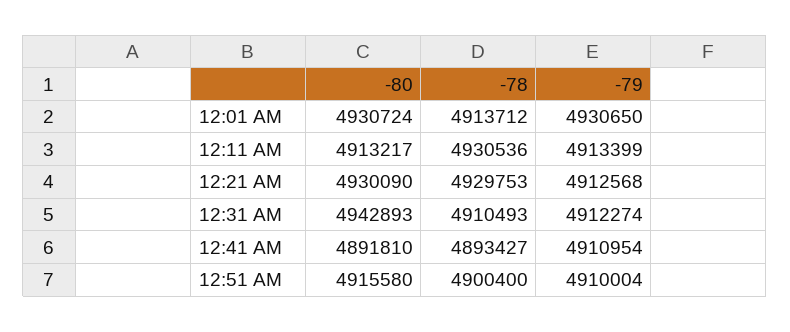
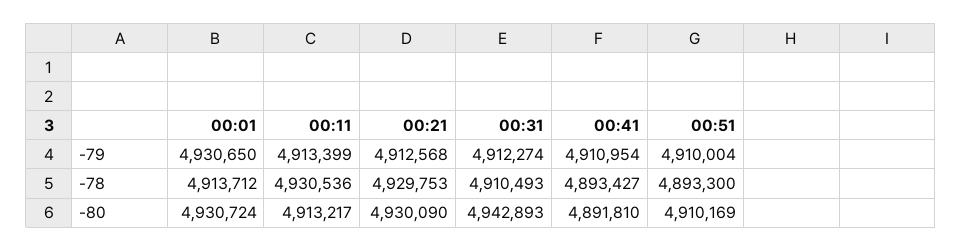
  {
    "-80": {
      "12:01 AM": 4930724,
      "12:11 AM": 4913217,
      "12:21 AM": 4930090,
      "12:31 AM": 4942893,
      "12:41 AM": 4891810,
-     "12:51 AM": 4915580
+     "12:51 AM": 4910169
    },
    "-78": {
      "12:01 AM": 4913712,
      "12:11 AM": 4930536,
      "12:21 AM": 4929753,
      "12:31 AM": 4910493,
      "12:41 AM": 4893427,
-     "12:51 AM": 4900400
+     "12:51 AM": 4893300
    },
    "-79": {
      "12:01 AM": 4930650,
      "12:11 AM": 4913399,
      "12:21 AM": 4912568,
      "12:31 AM": 4912274,
      "12:41 AM": 4910954,
      "12:51 AM": 4910004
    }
  }

